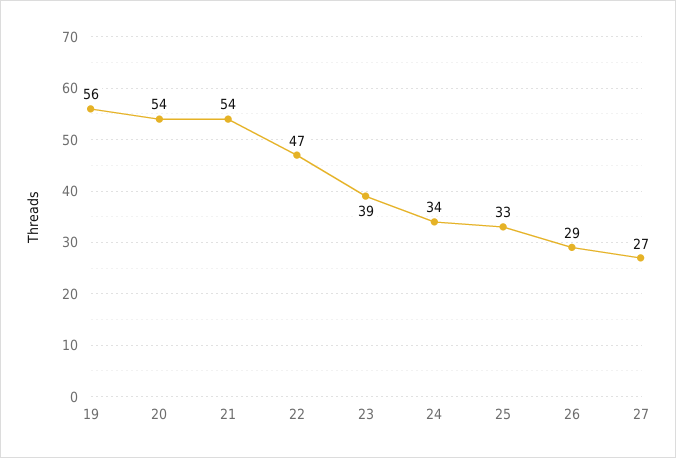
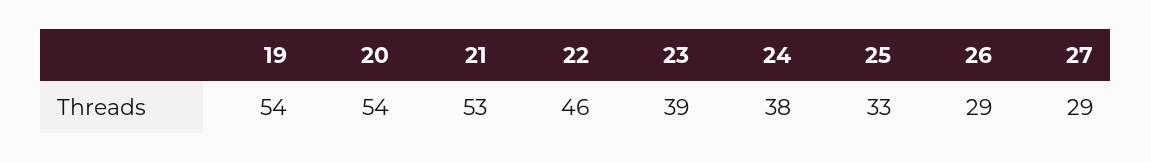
  {
-   "19": 56,
+   "19": 54,
    "20": 54,
-   "21": 54,
+   "21": 53,
-   "22": 47,
+   "22": 46,
    "23": 39,
-   "24": 34,
+   "24": 38,
    "25": 33,
    "26": 29,
-   "27": 27
+   "27": 29
  }

